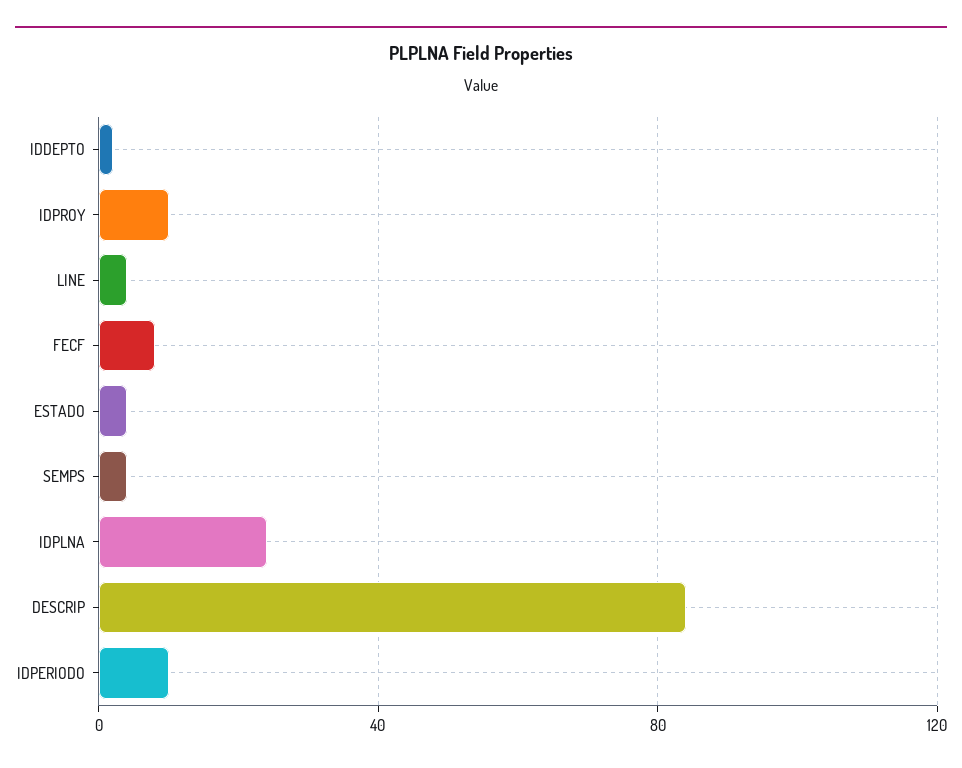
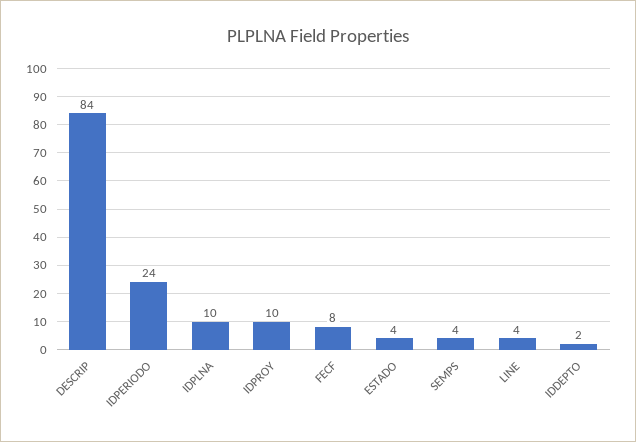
  {
    "IDDEPTO": 2,
    "IDPROY": 10,
    "LINE": 4,
    "FECF": 8,
    "ESTADO": 4,
    "SEMPS": 4,
-   "IDPLNA": 25,
+   "IDPLNA": 10,
    "DESCRIP": 84,
-   "IDPERIODO": 10
+   "IDPERIODO": 24
  }

